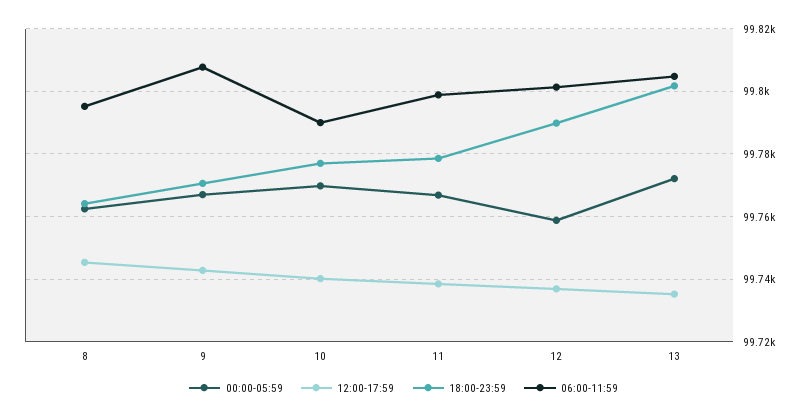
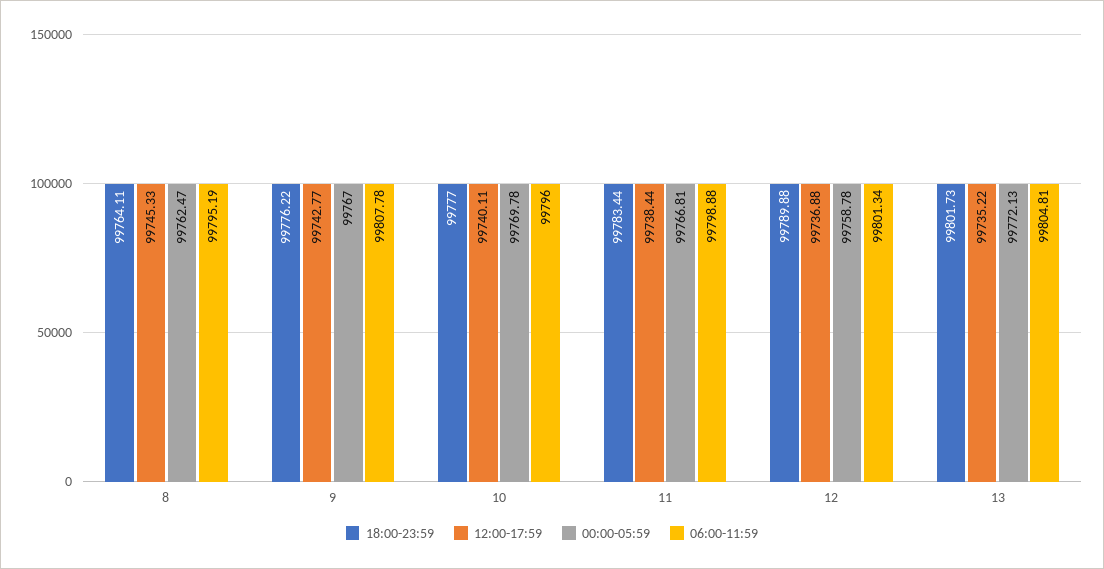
  {
    "00:00-05:59": {
      "8": 99762.47,
      "9": 99767,
      "10": 99769.78,
      "11": 99766.81,
      "12": 99758.78,
      "13": 99772.13
    },
    "12:00-17:59": {
      "8": 99745.33,
      "9": 99742.77,
      "10": 99740.11,
      "11": 99738.44,
      "12": 99736.88,
      "13": 99735.22
    },
    "18:00-23:59": {
      "8": 99764.11,
-     "9": 99770,
+     "9": 99776.22,
      "10": 99777,
-     "11": 99778,
+     "11": 99783.44,
      "12": 99789.88,
      "13": 99801.73
    },
    "06:00-11:59": {
      "8": 99795.19,
      "9": 99807.78,
-     "10": 99790,
+     "10": 99796,
      "11": 99798.88,
      "12": 99801.34,
      "13": 99804.81
    }
  }

